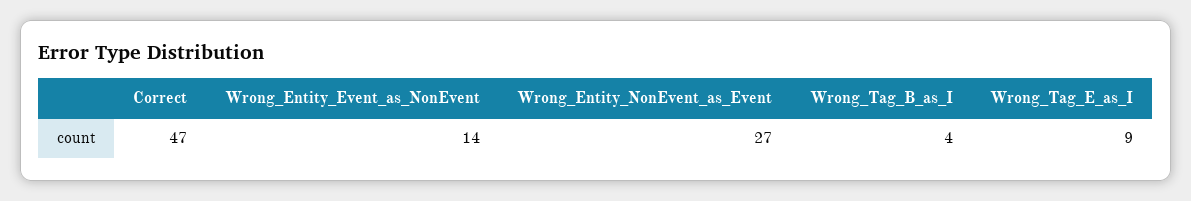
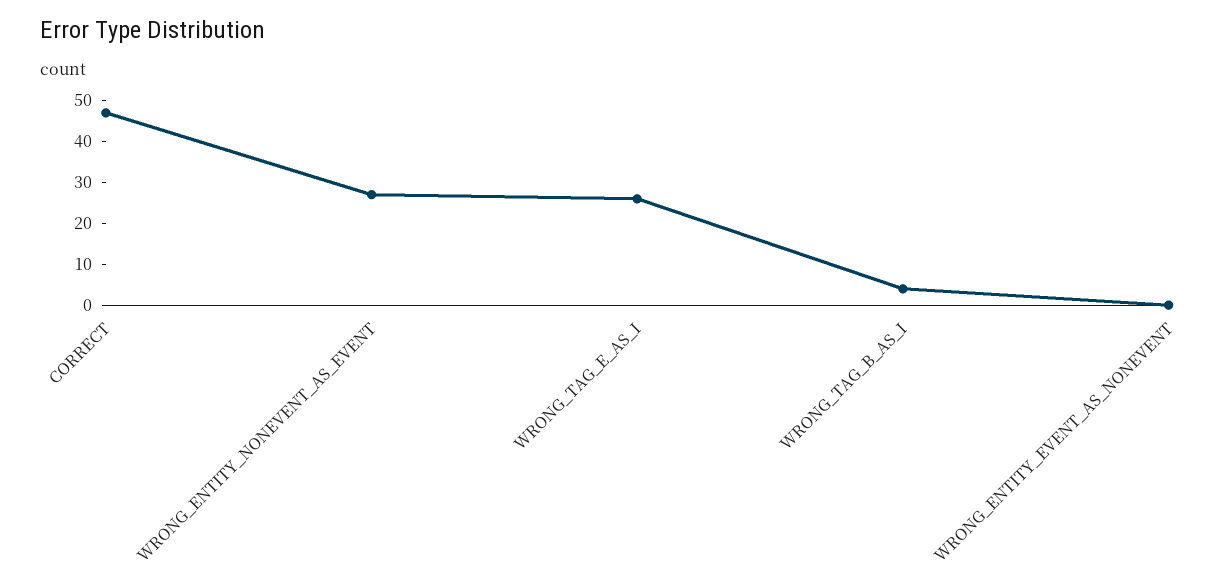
  {
    "Correct": 47,
-   "Wrong_Entity_Event_as_NonEvent": 14,
+   "Wrong_Entity_Event_as_NonEvent": 0,
    "Wrong_Entity_NonEvent_as_Event": 27,
    "Wrong_Tag_B_as_I": 4,
-   "Wrong_Tag_E_as_I": 9
+   "Wrong_Tag_E_as_I": 25
  }

